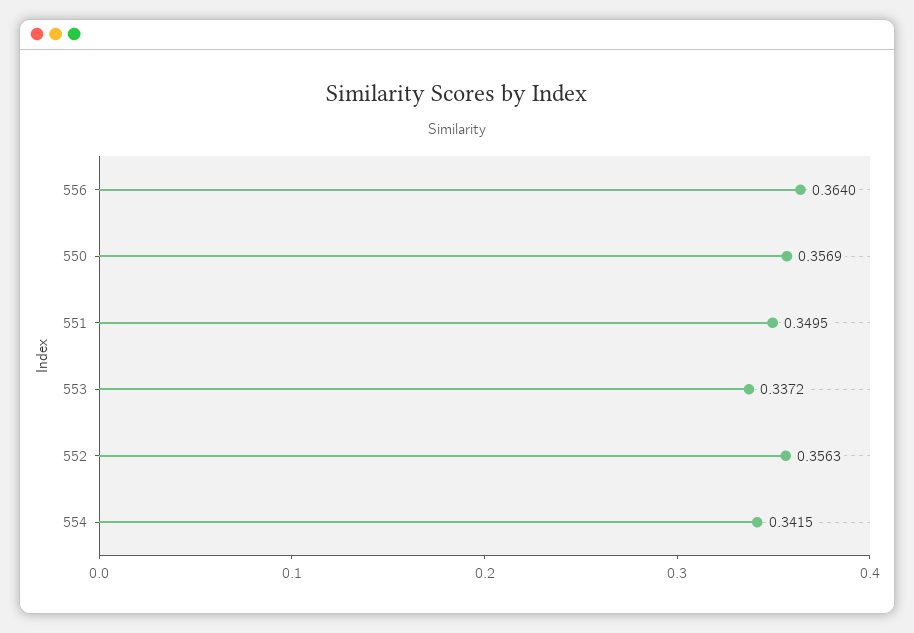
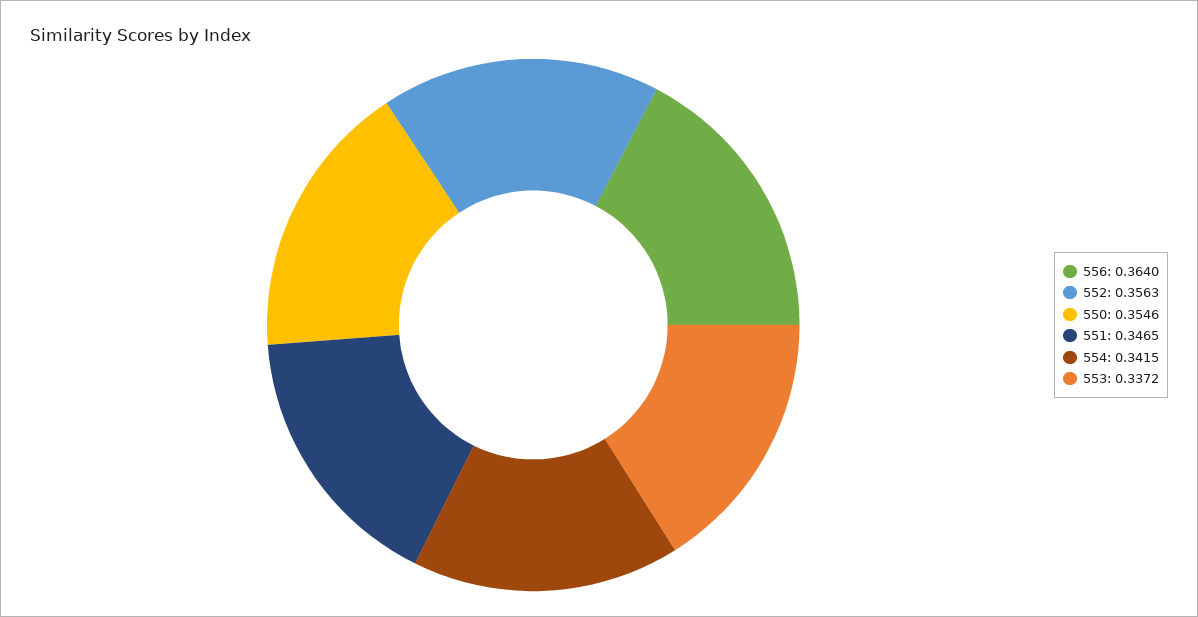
  {
    "556": 0.364,
-   "550": 0.3569,
+   "550": 0.3546,
-   "551": 0.3495,
+   "551": 0.3465,
    "553": 0.3372,
    "552": 0.3563,
    "554": 0.3415
  }

